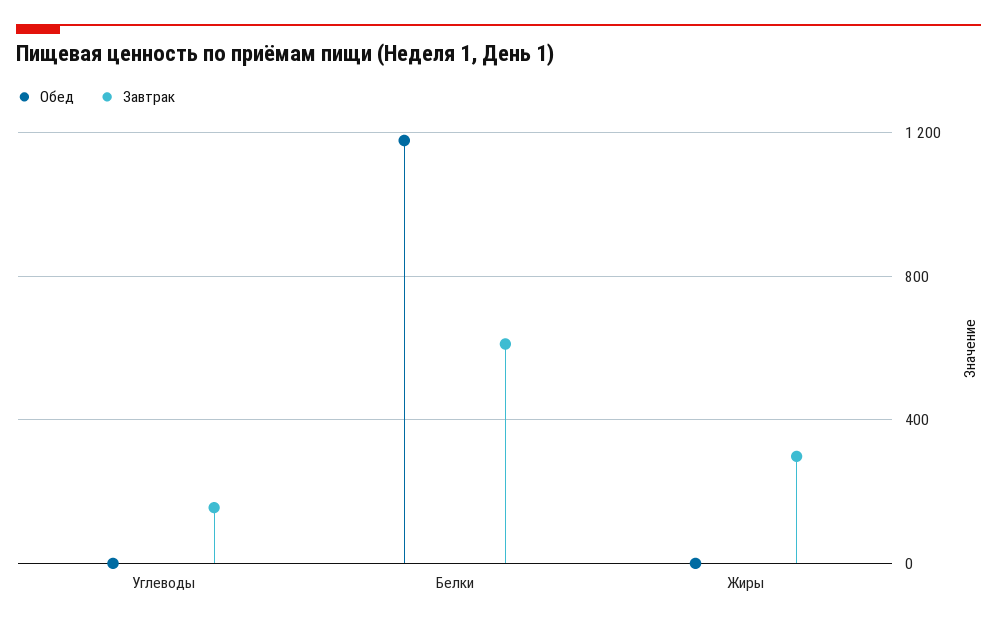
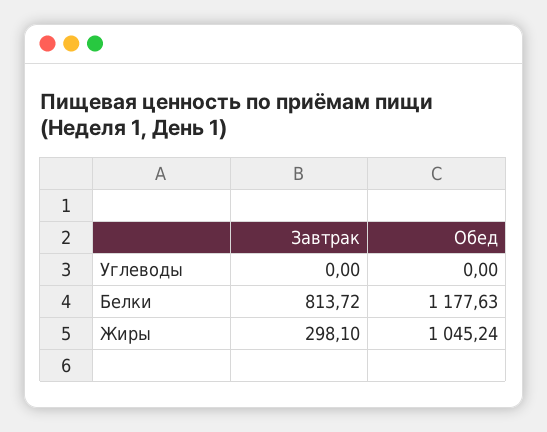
  {
    "Обед": {
      "Углеводы": 0,
      "Белки": 1177.63,
-     "Жиры": 0
+     "Жиры": 1045.24
    },
    "Завтрак": {
-     "Углеводы": 150,
+     "Углеводы": 0,
-     "Белки": 600,
+     "Белки": 813.72,
      "Жиры": 298.1
    }
  }

